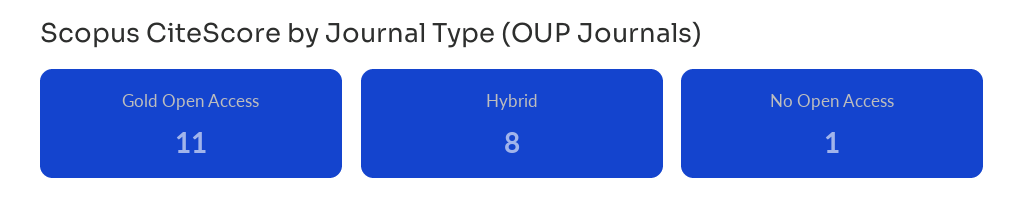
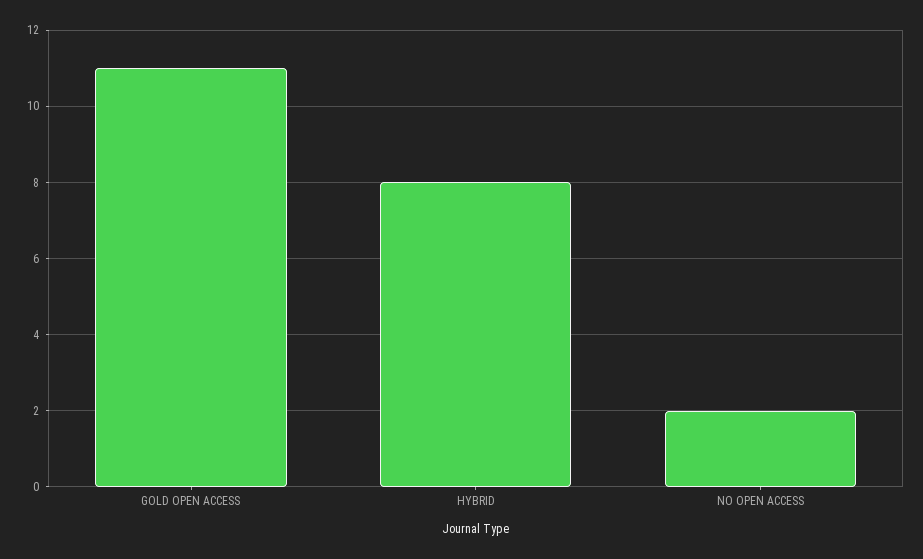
  {
    "Gold Open Access": 11,
    "Hybrid": 8,
-   "No Open Access": 1
+   "No Open Access": 2
  }

